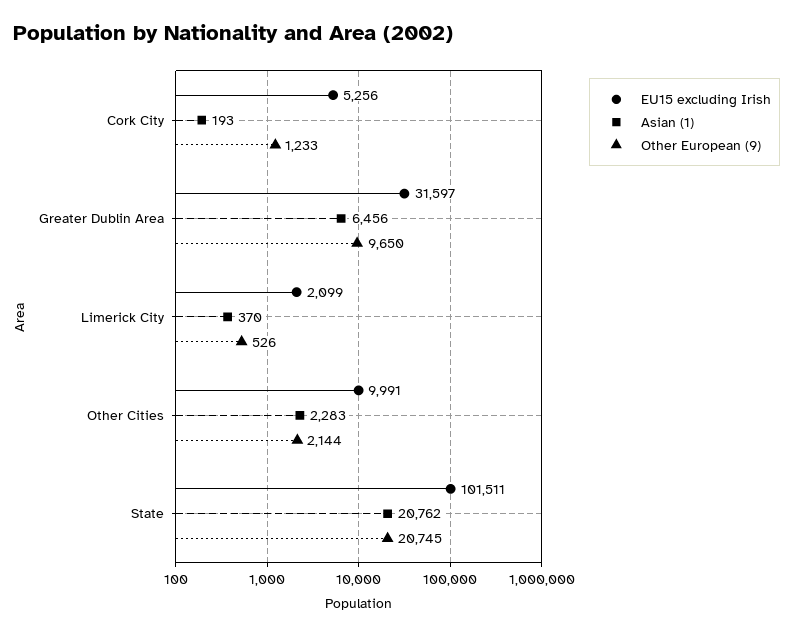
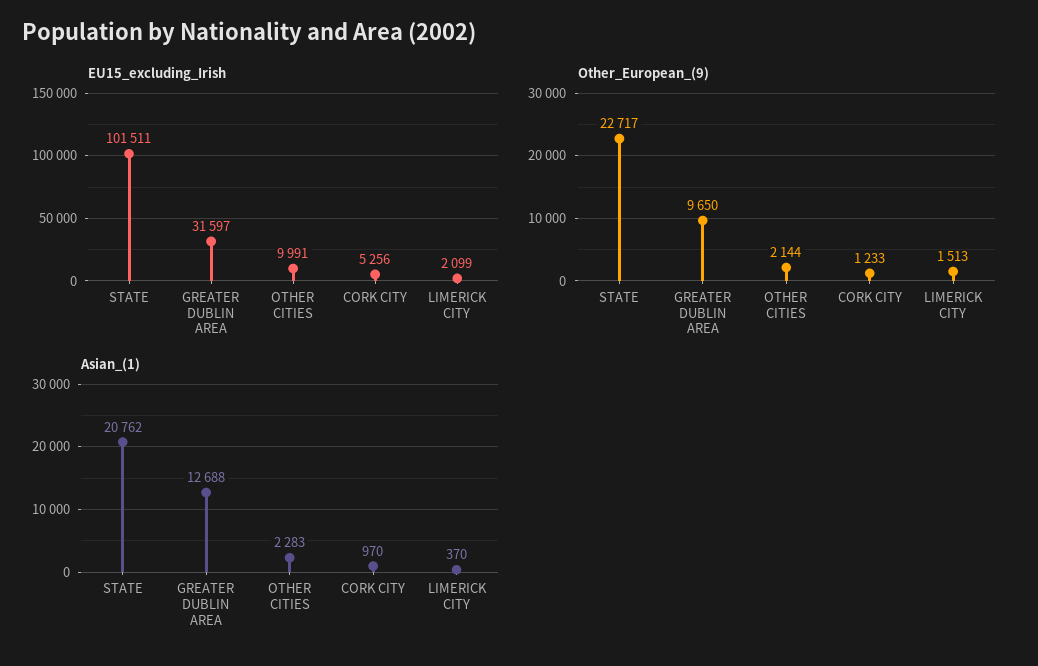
  {
    "EU15 excluding Irish": {
      "Cork City": 5256,
      "Greater Dublin Area": 31597,
      "Limerick City": 2099,
      "Other Cities": 9991,
      "State": 101511
    },
    "Asian (1)": {
-     "Cork City": 193,
+     "Cork City": 970,
-     "Greater Dublin Area": 6456,
+     "Greater Dublin Area": 12688,
      "Limerick City": 370,
      "Other Cities": 2283,
      "State": 20762
    },
    "Other European (9)": {
      "Cork City": 1233,
      "Greater Dublin Area": 9650,
-     "Limerick City": 526,
+     "Limerick City": 1513,
      "Other Cities": 2144,
-     "State": 20745
+     "State": 22717
    }
  }

